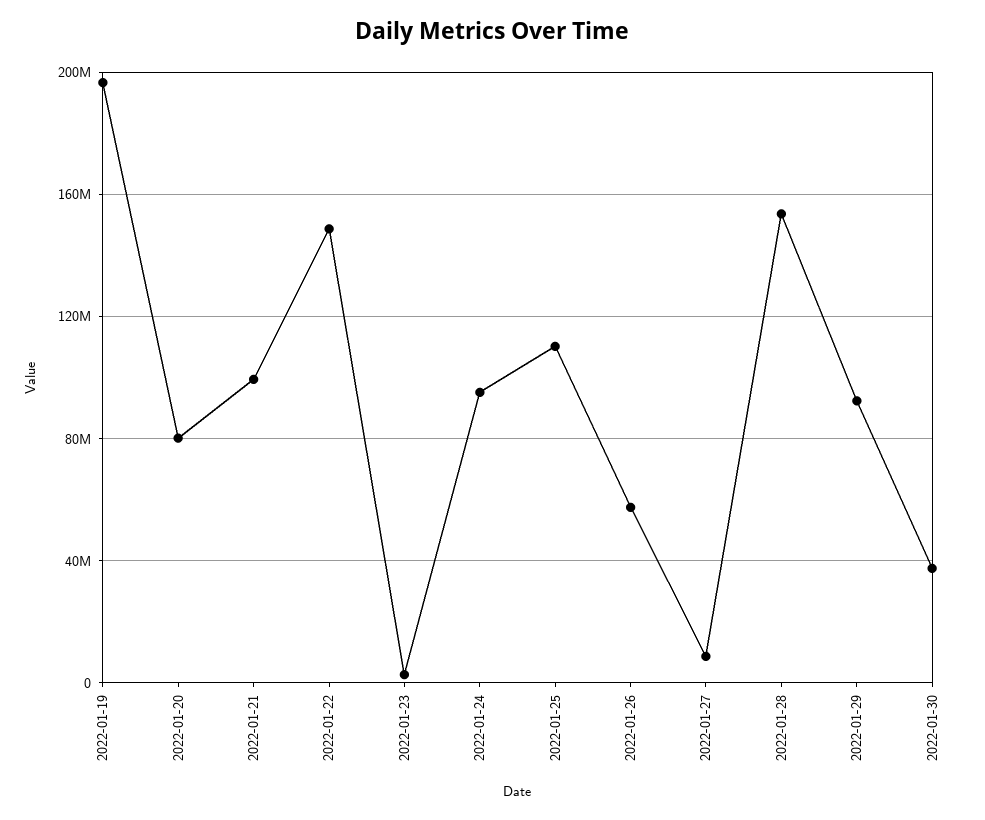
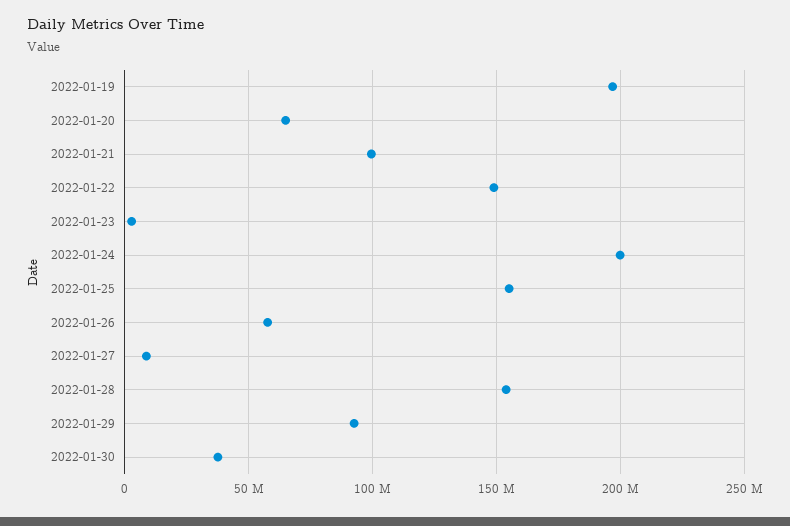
  {
    "2022-01-19": 195000000,
-   "2022-01-20": 80000000,
+   "2022-01-20": 65000000,
    "2022-01-21": 100000000,
    "2022-01-22": 150000000,
    "2022-01-23": 5000000,
-   "2022-01-24": 95000000,
+   "2022-01-24": 200000000,
-   "2022-01-25": 110000000,
+   "2022-01-25": 155000000,
    "2022-01-26": 55000000,
    "2022-01-27": 10000000,
    "2022-01-28": 155000000,
    "2022-01-29": 90000000,
    "2022-01-30": 35000000
  }

